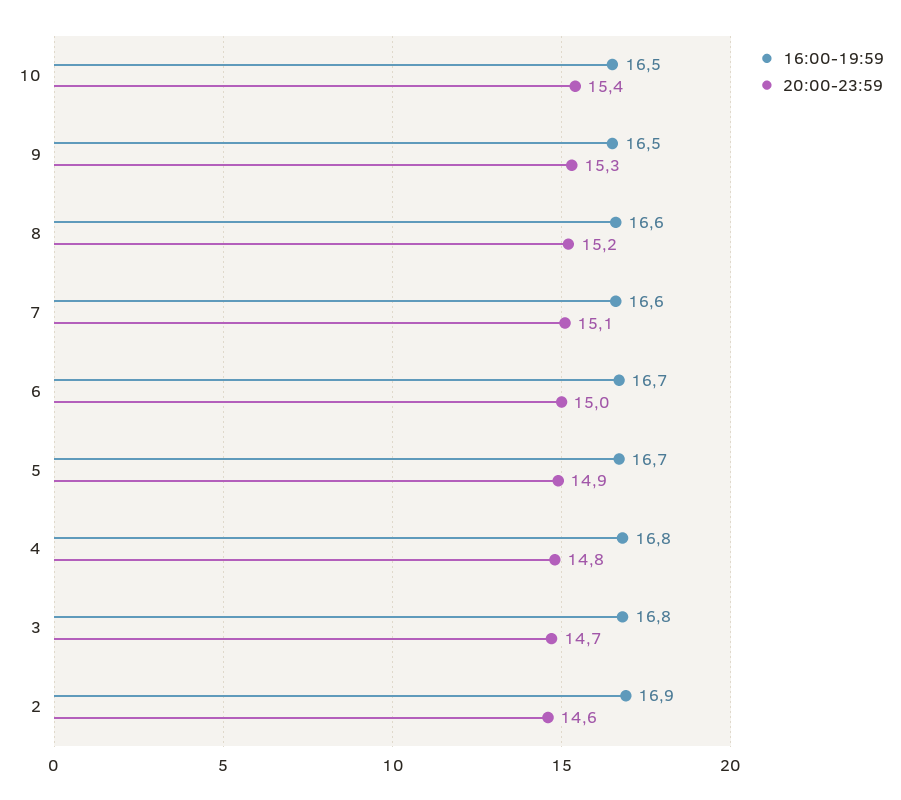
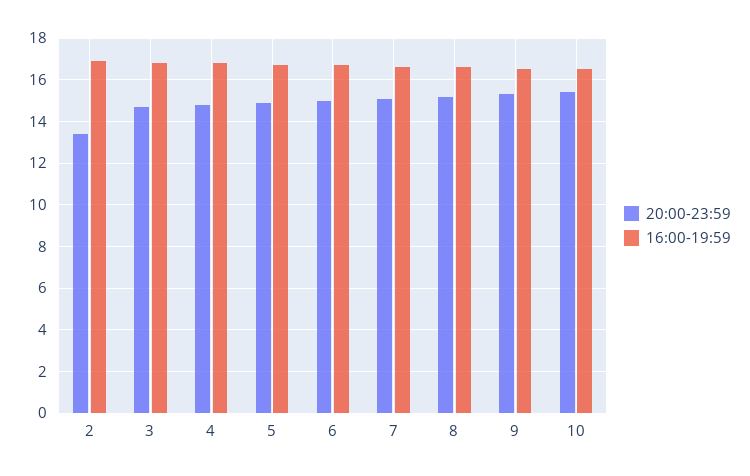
  {
    "16:00-19:59": {
      "10": 16.5,
      "9": 16.5,
      "8": 16.6,
      "7": 16.6,
      "6": 16.7,
      "5": 16.7,
      "4": 16.8,
      "3": 16.8,
      "2": 16.9
    },
    "20:00-23:59": {
      "10": 15.4,
      "9": 15.3,
      "8": 15.2,
      "7": 15.1,
      "6": 15,
      "5": 14.9,
      "4": 14.8,
      "3": 14.7,
-     "2": 14.6
+     "2": 13.5
    }
  }

